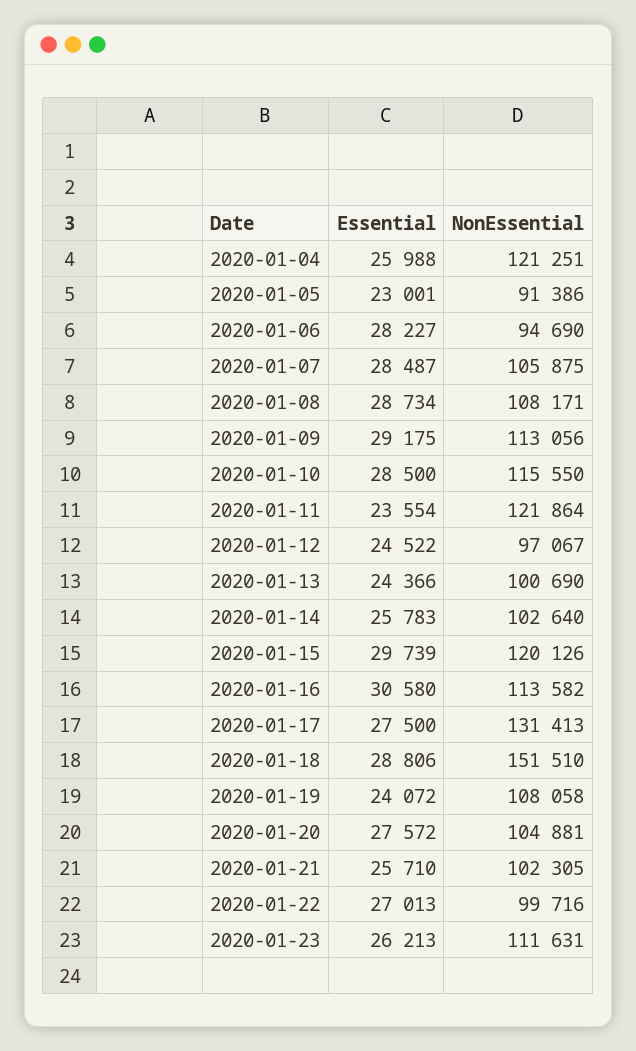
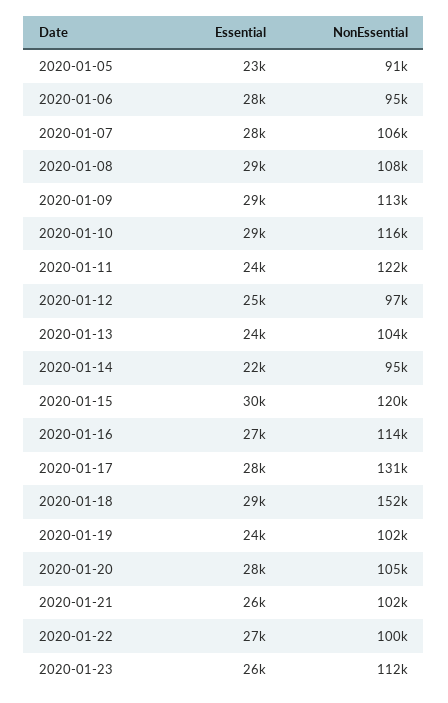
  {
    "Essential": {
-     "2020-01-04": 25988,
      "2020-01-05": 23001,
      "2020-01-06": 28227,
      "2020-01-07": 28487,
      "2020-01-08": 28734,
      "2020-01-09": 29175,
      "2020-01-10": 28500,
      "2020-01-11": 23554,
      "2020-01-12": 24522,
      "2020-01-13": 24366,
-     "2020-01-14": 25783,
+     "2020-01-14": 22000,
      "2020-01-15": 29739,
-     "2020-01-16": 30580,
+     "2020-01-16": 27000,
      "2020-01-17": 27500,
      "2020-01-18": 28806,
      "2020-01-19": 24072,
      "2020-01-20": 27572,
      "2020-01-21": 25710,
      "2020-01-22": 27013,
      "2020-01-23": 26213
    },
    "NonEssential": {
-     "2020-01-04": 121251,
      "2020-01-05": 91386,
      "2020-01-06": 94690,
      "2020-01-07": 105875,
      "2020-01-08": 108171,
      "2020-01-09": 113056,
      "2020-01-10": 115550,
      "2020-01-11": 121864,
      "2020-01-12": 97067,
-     "2020-01-13": 100690,
+     "2020-01-13": 104000,
-     "2020-01-14": 102640,
+     "2020-01-14": 95000,
      "2020-01-15": 120126,
      "2020-01-16": 113582,
      "2020-01-17": 131413,
      "2020-01-18": 151510,
-     "2020-01-19": 108058,
+     "2020-01-19": 102000,
      "2020-01-20": 104881,
      "2020-01-21": 102305,
      "2020-01-22": 99716,
      "2020-01-23": 111631
    }
  }

